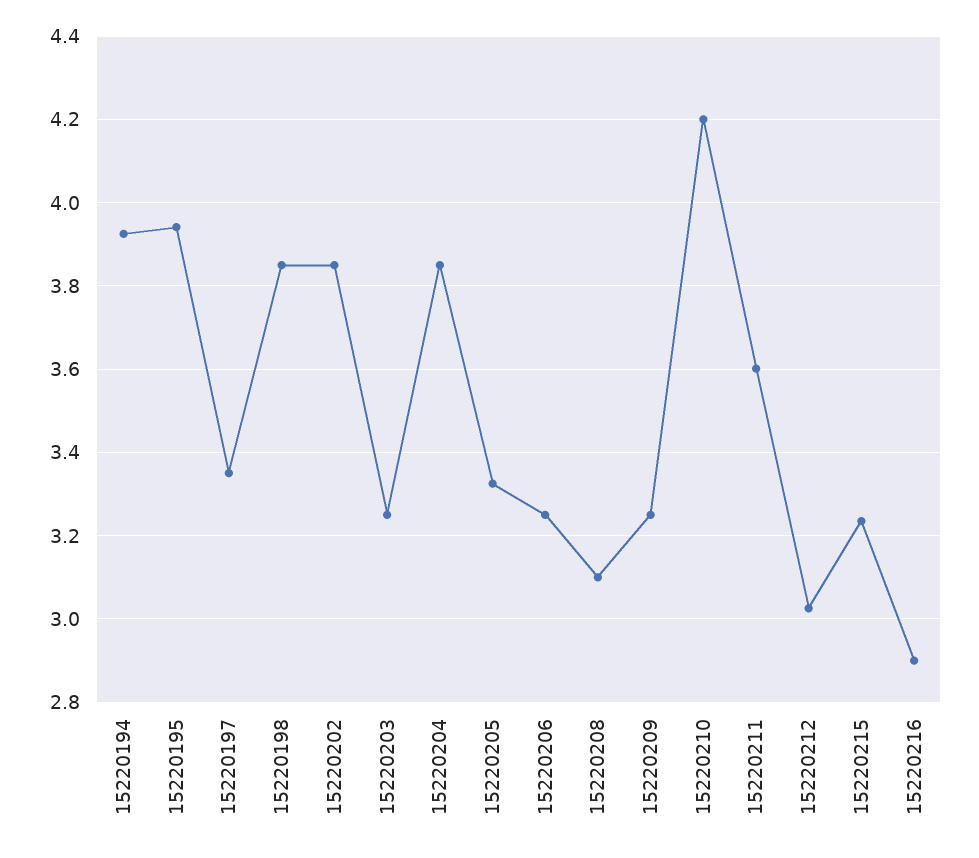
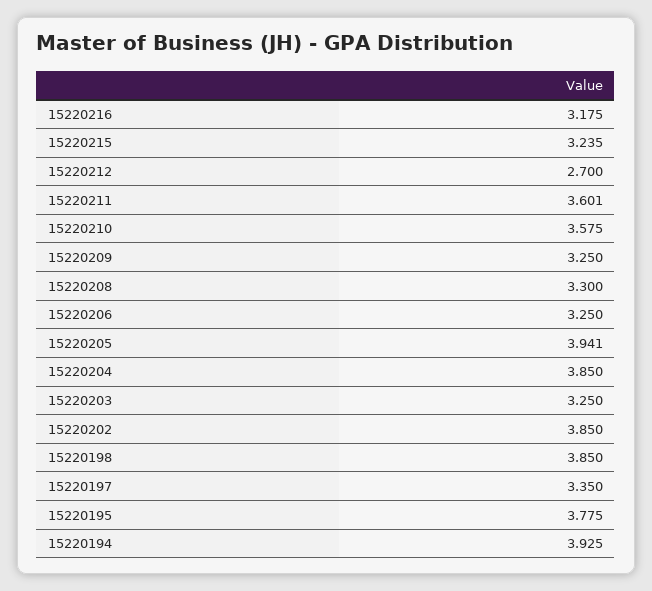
  {
    "15220194": 3.925,
-   "15220195": 3.94,
+   "15220195": 3.775,
    "15220197": 3.35,
    "15220198": 3.85,
    "15220202": 3.85,
    "15220203": 3.25,
    "15220204": 3.85,
-   "15220205": 3.32,
+   "15220205": 3.941,
    "15220206": 3.25,
-   "15220208": 3.1,
+   "15220208": 3.3,
    "15220209": 3.25,
-   "15220210": 4.2,
+   "15220210": 3.575,
    "15220211": 3.601,
-   "15220212": 3.02,
+   "15220212": 2.7,
    "15220215": 3.235,
-   "15220216": 2.9
+   "15220216": 3.175
  }

